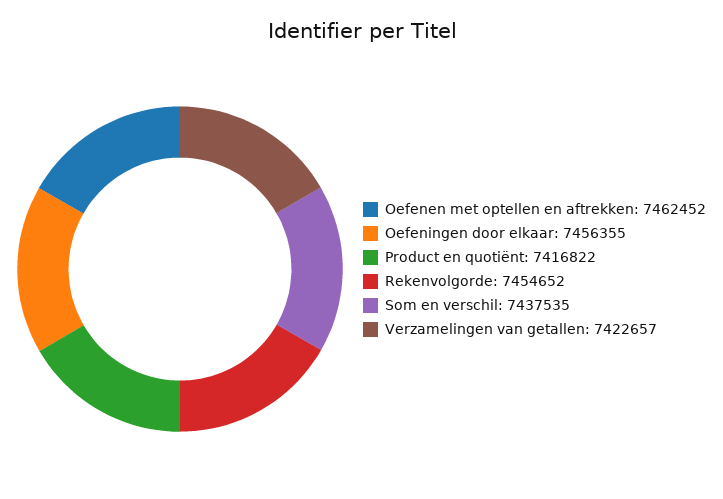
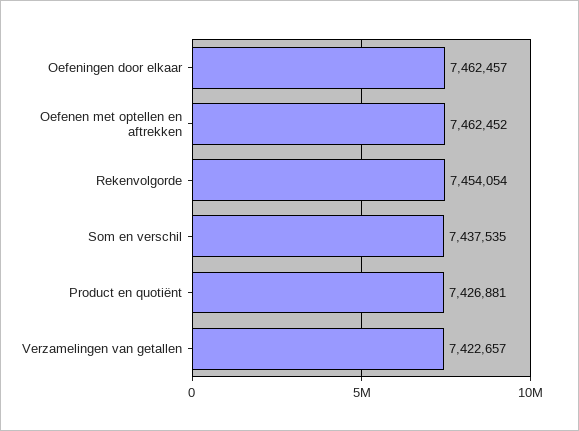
  {
    "Oefenen met optellen en aftrekken": 7462452,
-   "Oefeningen door elkaar": 7456355,
+   "Oefeningen door elkaar": 7462457,
-   "Product en quotiënt": 7416822,
+   "Product en quotiënt": 7426881,
-   "Rekenvolgorde": 7454652,
+   "Rekenvolgorde": 7454054,
    "Som en verschil": 7437535,
    "Verzamelingen van getallen": 7422657
  }

